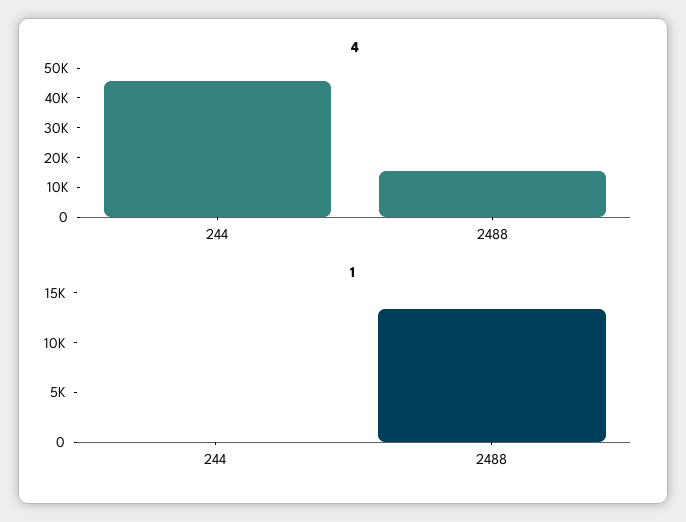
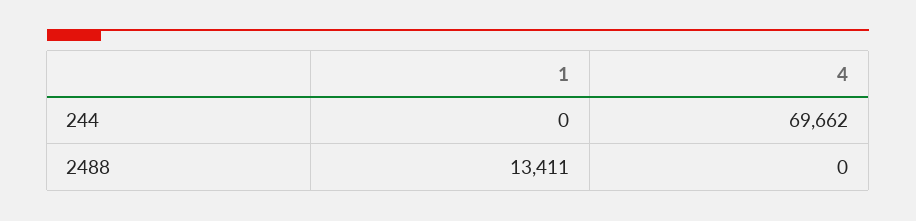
  {
    "4": {
-     "244": 45000,
+     "244": 69662,
-     "2488": 15000
+     "2488": 0
    },
    "1": {
      "244": 0,
      "2488": 13411
    }
  }

